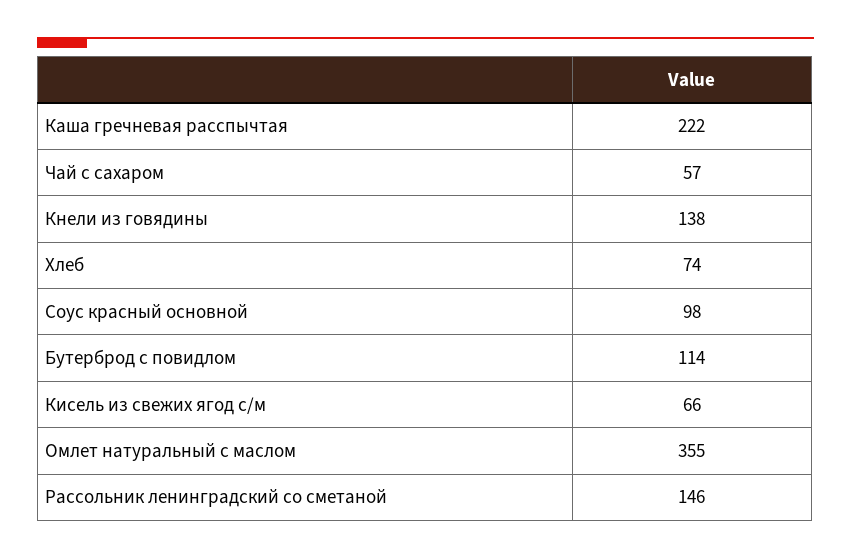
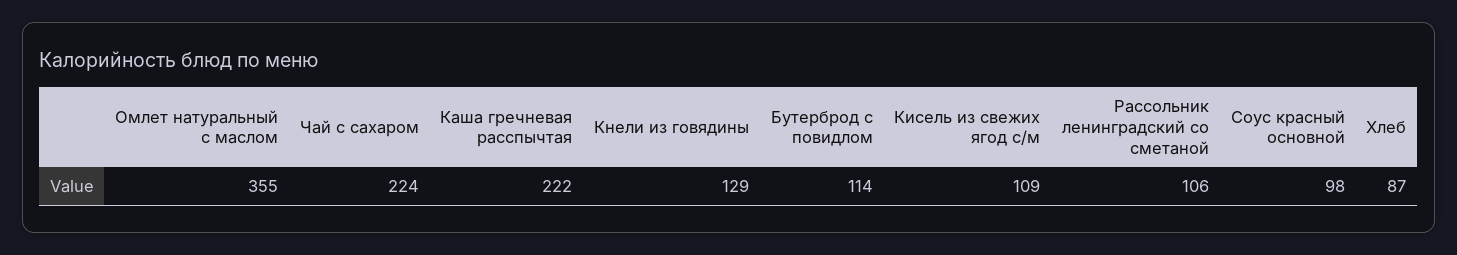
  {
    "Каша гречневая расспычтая": 222,
-   "Чай с сахаром": 57,
+   "Чай с сахаром": 224,
-   "Кнели из говядины": 138,
+   "Кнели из говядины": 129,
-   "Хлеб": 74,
+   "Хлеб": 87,
    "Соус красный основной": 98,
    "Бутерброд с повидлом": 114,
-   "Кисель из свежих ягод с/м": 66,
+   "Кисель из свежих ягод с/м": 109,
    "Омлет натуральный с маслом": 355,
-   "Рассольник ленинградский со сметаной": 146
+   "Рассольник ленинградский со сметаной": 106
  }

